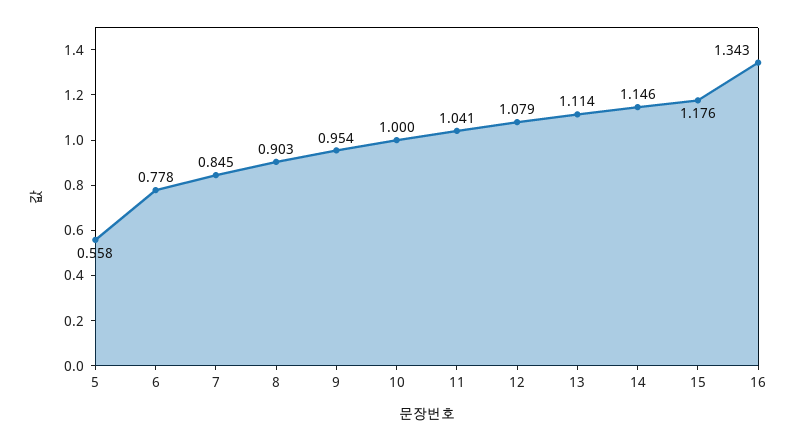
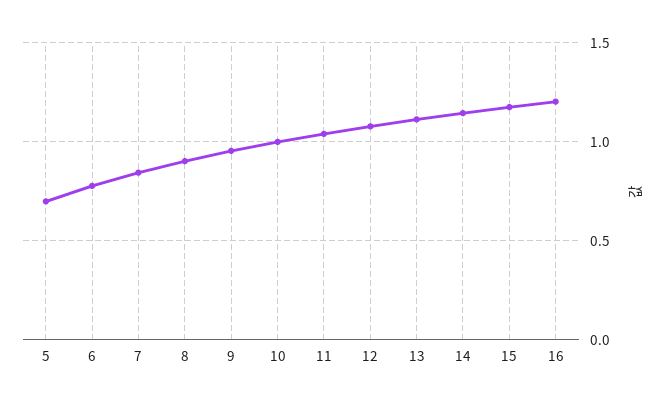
  {
-   "5": 0.558,
+   "5": 0.7,
    "6": 0.778,
    "7": 0.845,
    "8": 0.903,
    "9": 0.954,
    "10": 1,
    "11": 1.041,
    "12": 1.079,
    "13": 1.114,
    "14": 1.146,
    "15": 1.176,
-   "16": 1.343
+   "16": 1.2
  }

